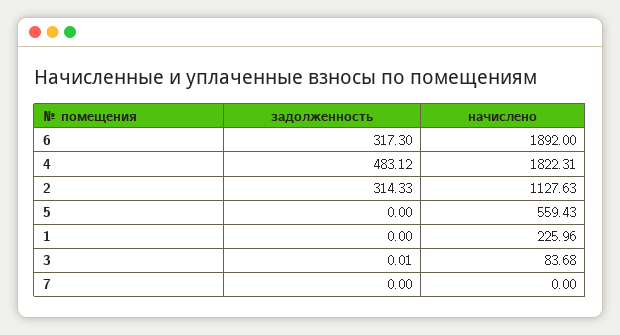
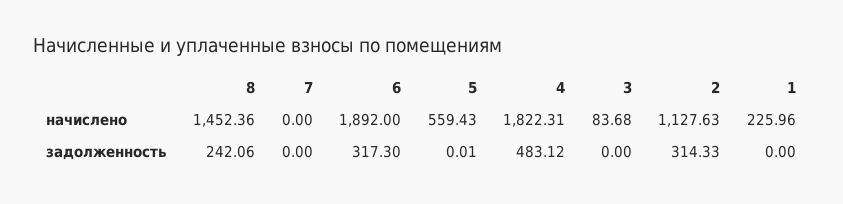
  {
    "задолженность": {
      "6": 317.3,
      "4": 483.12,
      "2": 314.33,
-     "5": 0,
+     "5": 0.01,
      "1": 0,
-     "3": 0.01,
+     "3": 0,
-     "7": 0
+     "7": 0,
+     "8": 242.06
    },
    "начислено": {
      "6": 1892,
      "4": 1822.31,
      "2": 1127.63,
      "5": 559.43,
      "1": 225.96,
      "3": 83.68,
-     "7": 0
+     "7": 0,
+     "8": 1452.36
    }
  }

